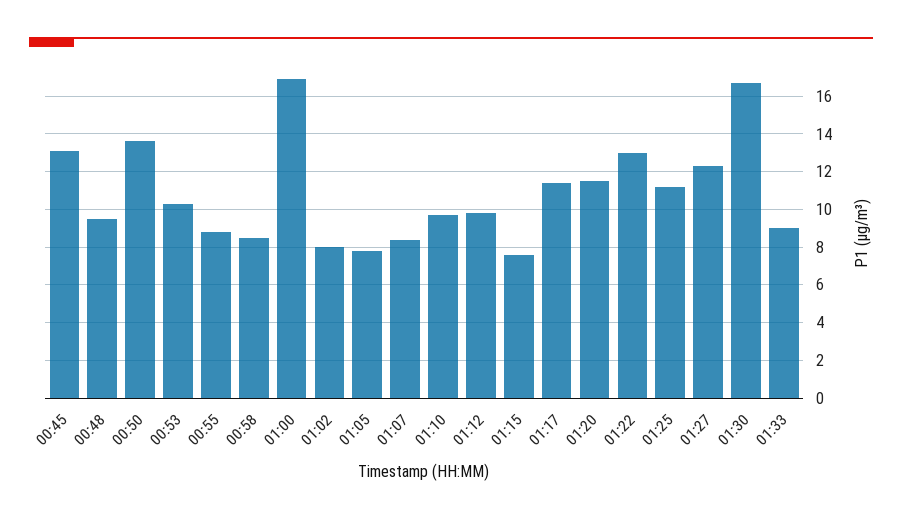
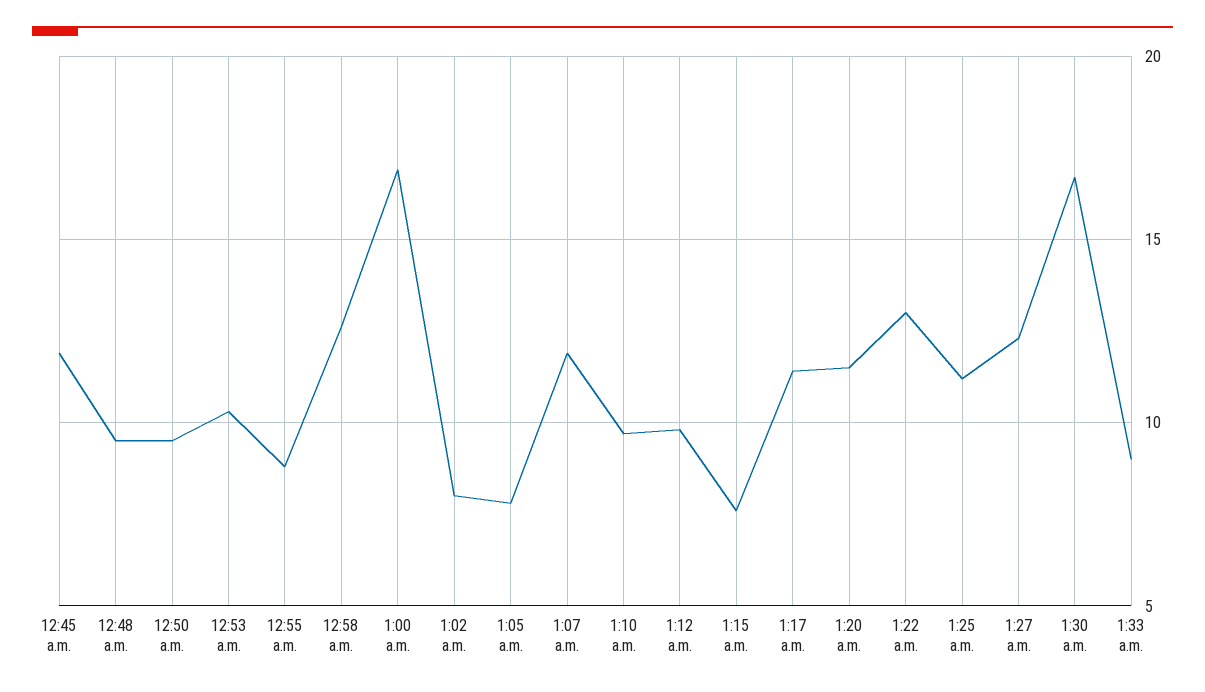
  {
-   "00:45": 13,
+   "00:45": 12,
    "00:48": 9.5,
-   "00:50": 13.5,
+   "00:50": 9.5,
    "00:53": 10.5,
    "00:55": 9,
-   "00:58": 8.5,
+   "00:58": 12.5,
    "01:00": 17,
    "01:02": 8,
    "01:05": 8,
-   "01:07": 8.5,
+   "01:07": 12,
    "01:10": 9.5,
    "01:12": 10,
    "01:15": 7.5,
    "01:17": 11.5,
    "01:20": 11.5,
    "01:22": 13,
    "01:25": 11,
    "01:27": 12.5,
    "01:30": 16.5,
    "01:33": 9
  }

